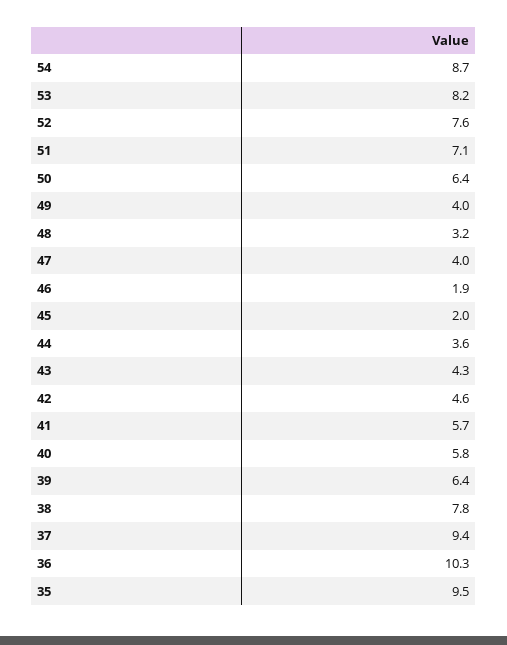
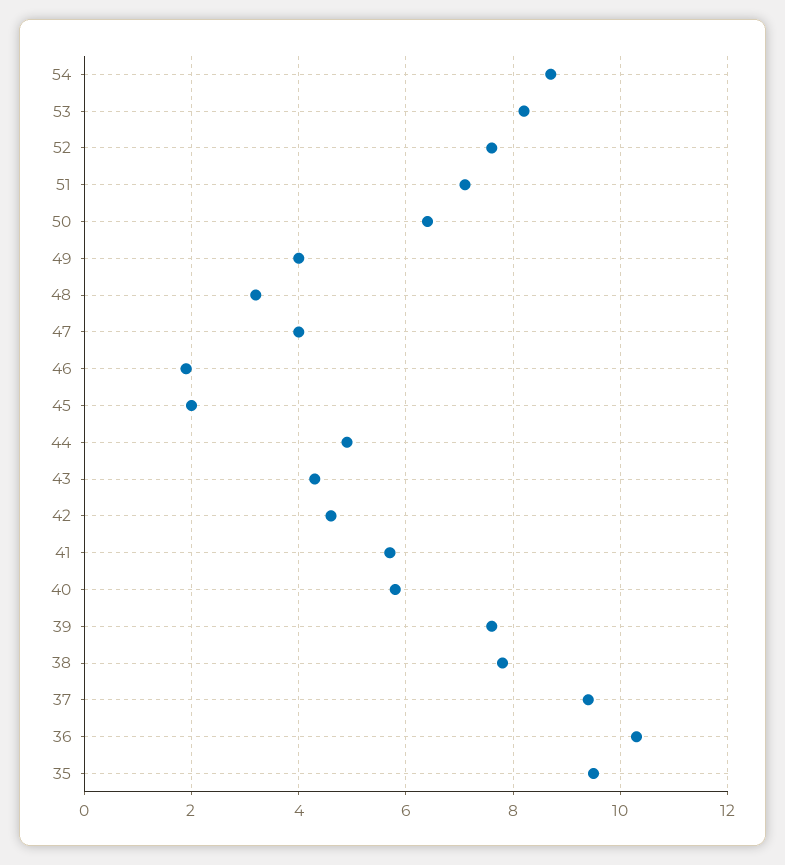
  {
    "54": 8.7,
    "53": 8.2,
    "52": 7.6,
    "51": 7.1,
    "50": 6.4,
    "49": 4,
    "48": 3.2,
    "47": 4,
    "46": 1.9,
    "45": 2,
-   "44": 3.6,
+   "44": 5,
    "43": 4.3,
    "42": 4.6,
    "41": 5.7,
    "40": 5.8,
-   "39": 6.4,
+   "39": 7.5,
    "38": 7.8,
    "37": 9.4,
    "36": 10.3,
    "35": 9.5
  }

